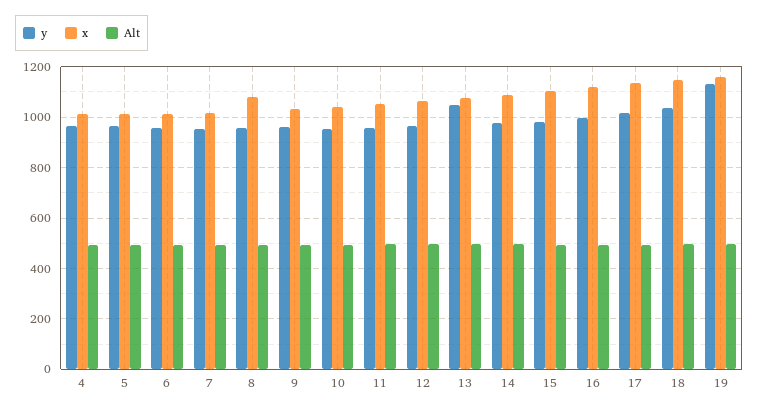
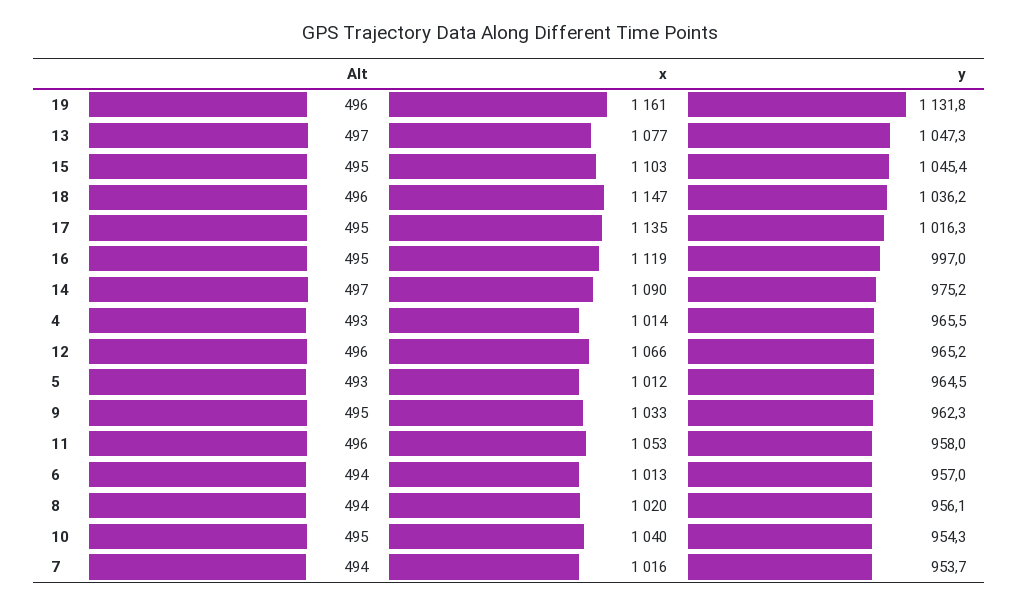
  {
    "y": {
      "4": 965.5,
      "5": 964.5,
      "6": 957,
      "7": 953.7,
      "8": 956.1,
      "9": 962.3,
      "10": 954.3,
      "11": 958,
      "12": 965.2,
      "13": 1047.3,
      "14": 975.2,
-     "15": 975,
+     "15": 1045.4,
      "16": 997,
      "17": 1016.3,
      "18": 1036.2,
      "19": 1131.8
    },
    "x": {
      "4": 1014,
      "5": 1012,
      "6": 1013,
      "7": 1016,
-     "8": 1075,
+     "8": 1020,
      "9": 1033,
      "10": 1040,
      "11": 1053,
      "12": 1066,
      "13": 1077,
      "14": 1090,
      "15": 1103,
      "16": 1119,
      "17": 1135,
      "18": 1147,
      "19": 1161
    },
    "Alt": {
      "4": 493,
      "5": 493,
      "6": 494,
      "7": 494,
      "8": 494,
      "9": 495,
      "10": 495,
      "11": 496,
      "12": 496,
      "13": 497,
      "14": 497,
      "15": 495,
      "16": 495,
      "17": 495,
      "18": 496,
      "19": 496
    }
  }

